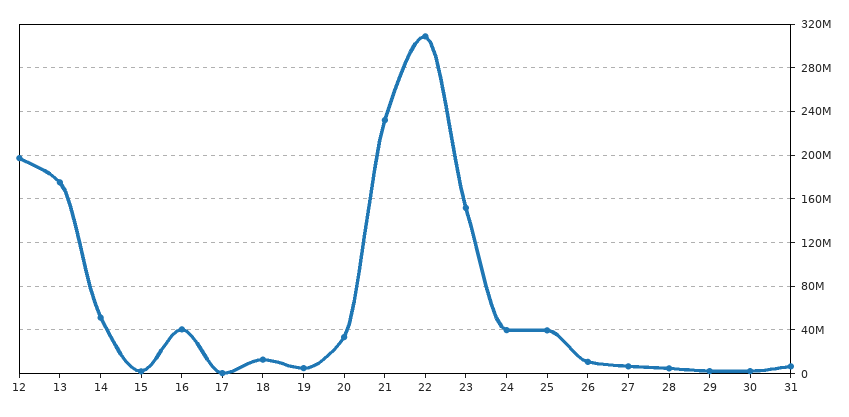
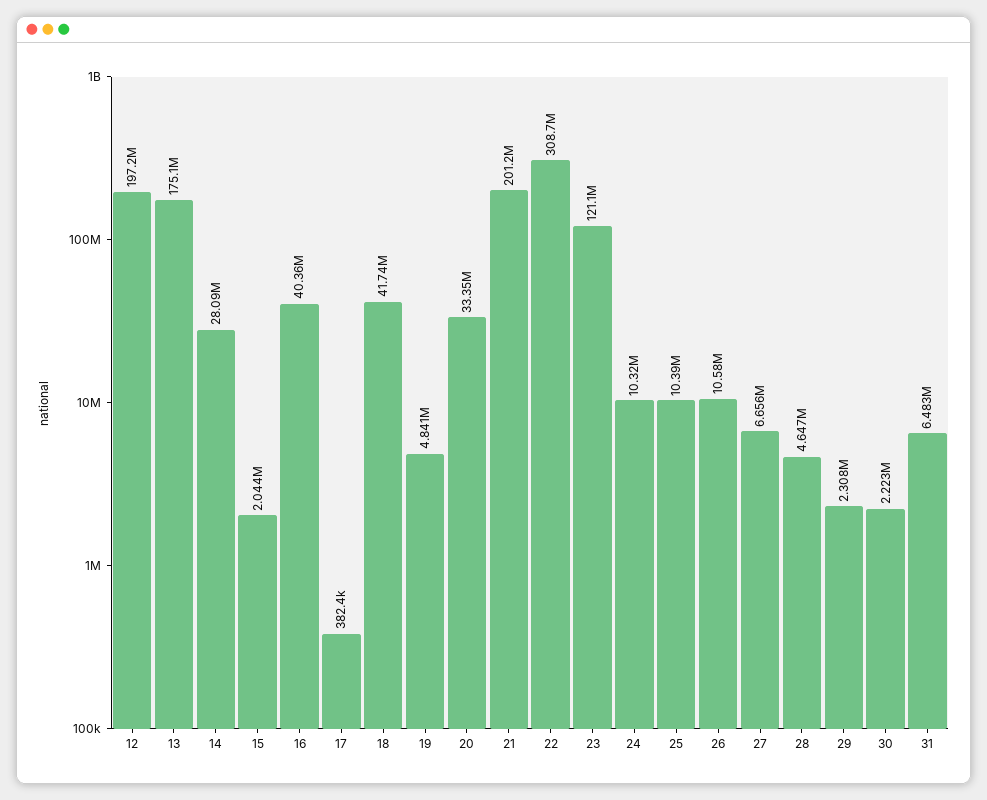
  {
    "12": 197200000,
    "13": 175100000,
-   "14": 50000000,
+   "14": 28090000,
    "15": 2044000,
    "16": 40360000,
    "17": 382400,
-   "18": 10000000,
+   "18": 41740000,
    "19": 4841000,
    "20": 33350000,
-   "21": 230000000,
+   "21": 201200000,
    "22": 308700000,
-   "23": 150000000,
+   "23": 121100000,
-   "24": 40000000,
+   "24": 10320000,
-   "25": 40000000,
+   "25": 10390000,
    "26": 10580000,
    "27": 6656000,
    "28": 4647000,
    "29": 2308000,
    "30": 2223000,
    "31": 6483000
  }

